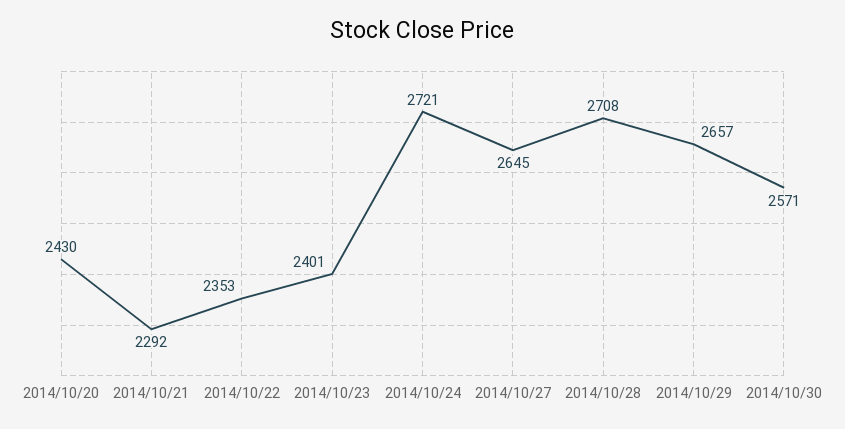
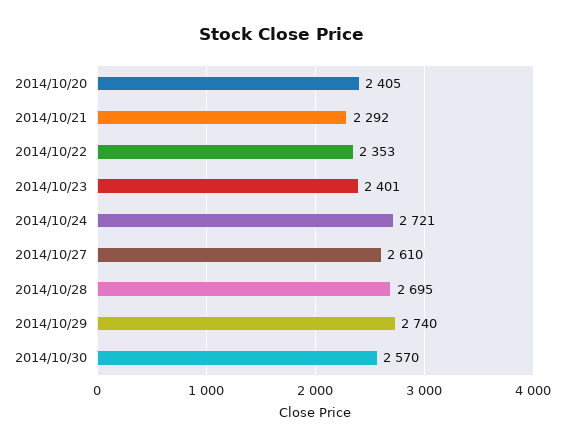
  {
-   "2014/10/20": 2430,
+   "2014/10/20": 2405,
    "2014/10/21": 2292,
    "2014/10/22": 2353,
    "2014/10/23": 2401,
    "2014/10/24": 2721,
-   "2014/10/27": 2645,
+   "2014/10/27": 2610,
-   "2014/10/28": 2708,
+   "2014/10/28": 2695,
-   "2014/10/29": 2657,
+   "2014/10/29": 2740,
-   "2014/10/30": 2571
+   "2014/10/30": 2570
  }

